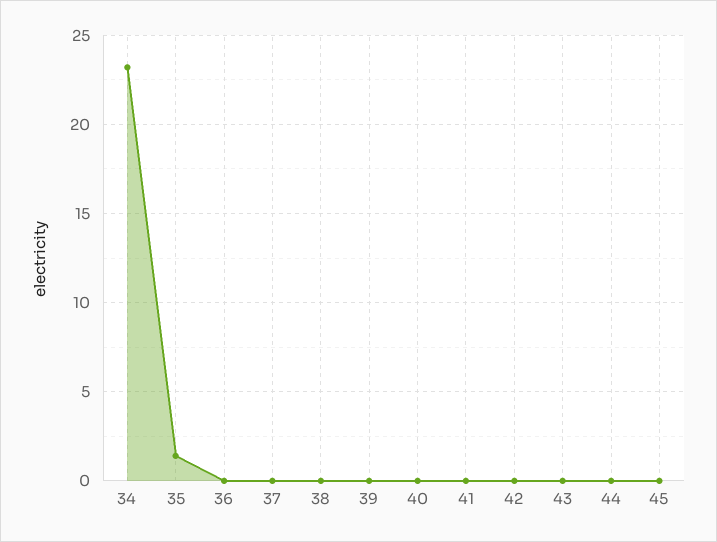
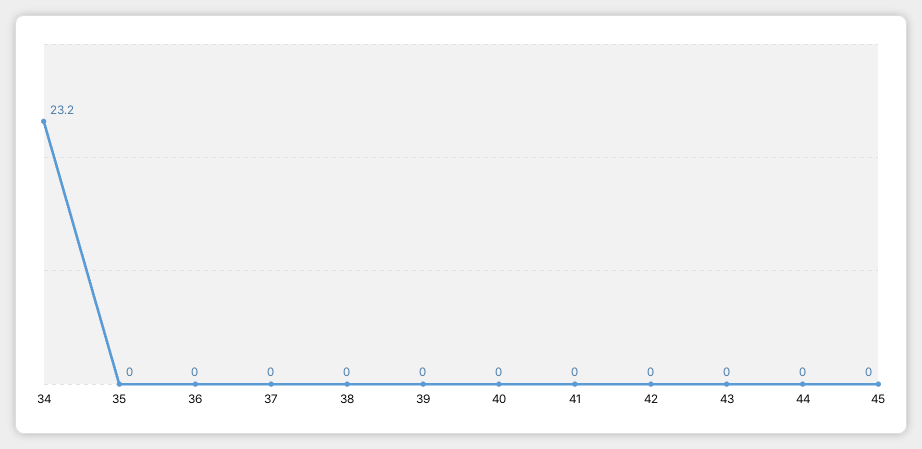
  {
    "34": 23.2,
-   "35": 1.5,
+   "35": 0,
    "36": 0,
    "37": 0,
    "38": 0,
    "39": 0,
    "40": 0,
    "41": 0,
    "42": 0,
    "43": 0,
    "44": 0,
    "45": 0
  }

